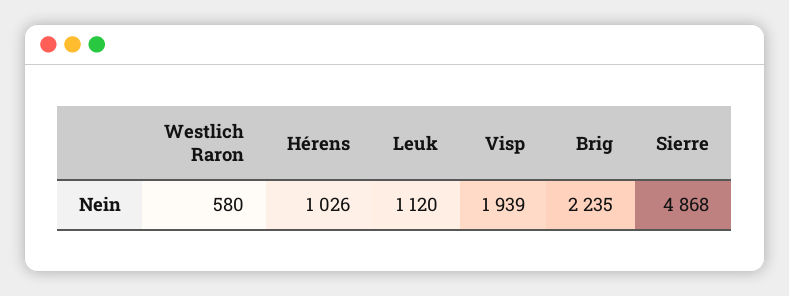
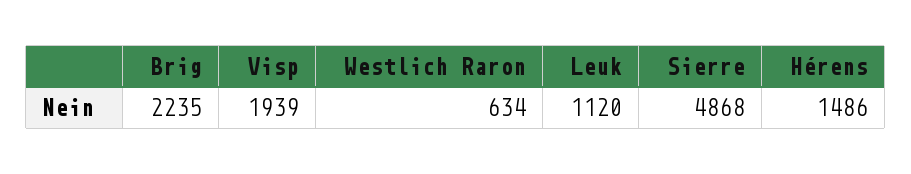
  {
-   "Westlich Raron": 580,
+   "Westlich Raron": 634,
-   "Hérens": 1026,
+   "Hérens": 1486,
    "Leuk": 1120,
    "Visp": 1939,
    "Brig": 2235,
    "Sierre": 4868
  }

